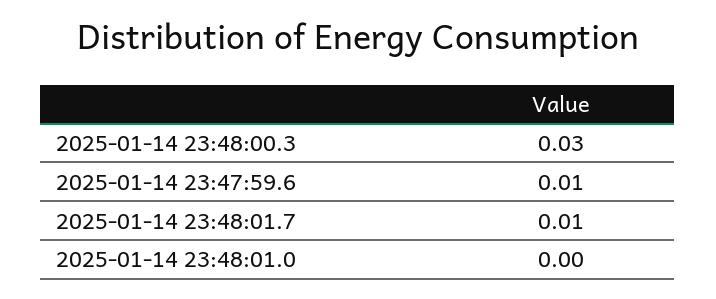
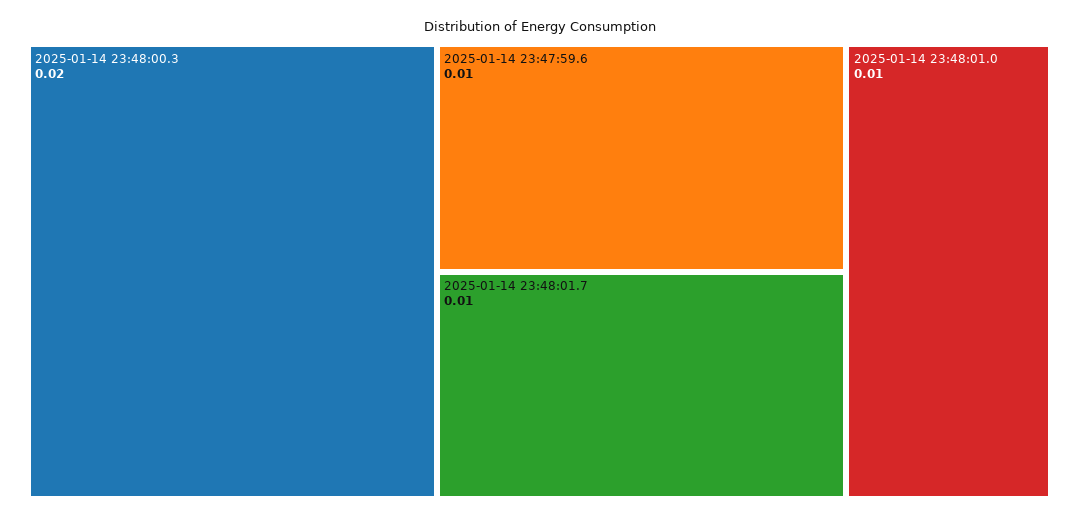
  {
-   "2025-01-14 23:48:00.3": 0.03,
+   "2025-01-14 23:48:00.3": 0.02,
    "2025-01-14 23:47:59.6": 0.01,
    "2025-01-14 23:48:01.7": 0.01,
-   "2025-01-14 23:48:01.0": 0
+   "2025-01-14 23:48:01.0": 0.01
  }

